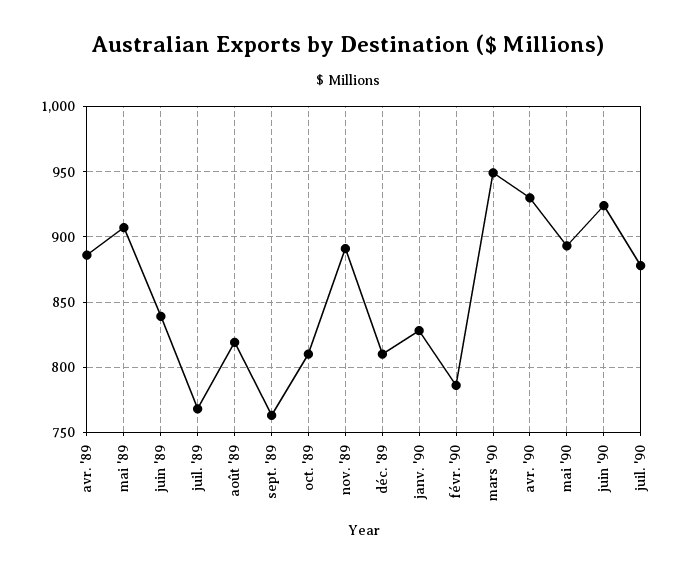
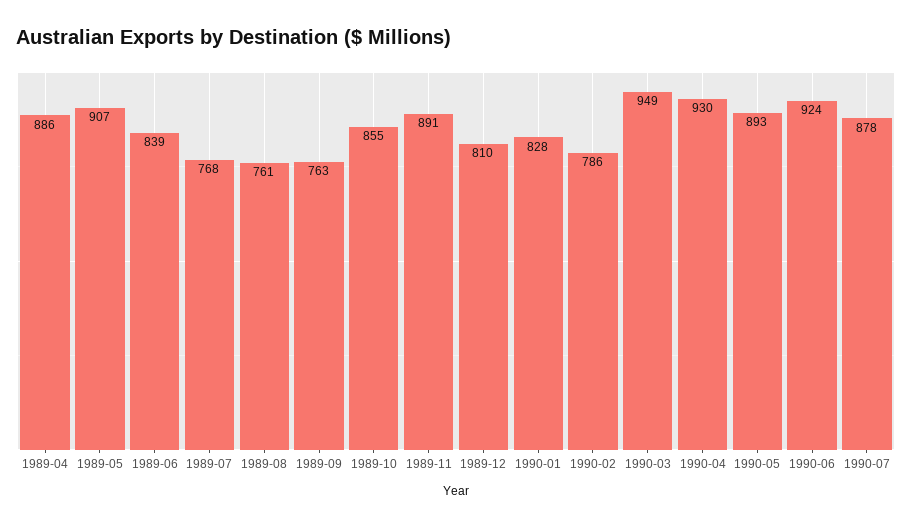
  {
    "avr. '89": 886,
    "mai '89": 907,
    "juin '89": 839,
    "juil. '89": 768,
-   "août '89": 820,
+   "août '89": 761,
    "sept. '89": 763,
-   "oct. '89": 810,
+   "oct. '89": 855,
    "nov. '89": 891,
    "déc. '89": 810,
    "janv. '90": 828,
    "févr. '90": 786,
    "mars '90": 949,
    "avr. '90": 930,
    "mai '90": 893,
    "juin '90": 924,
    "juil. '90": 878
  }

